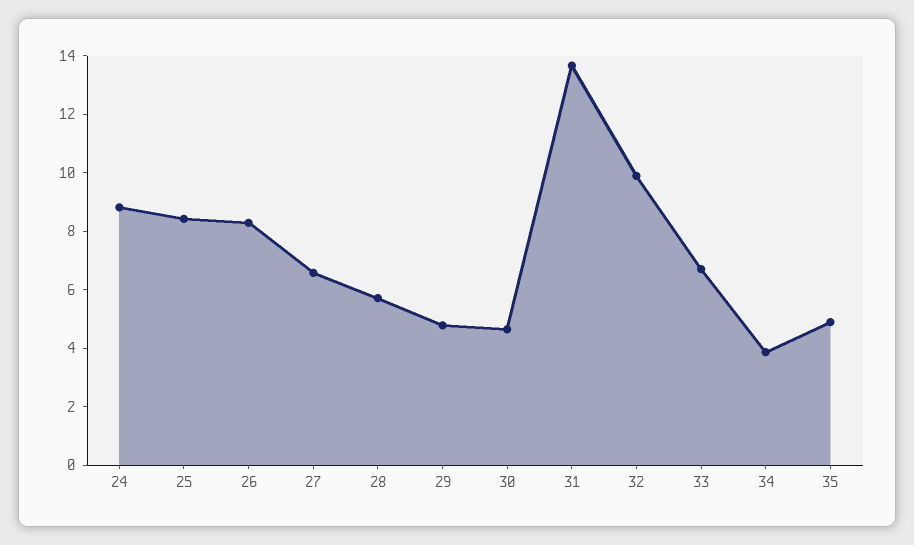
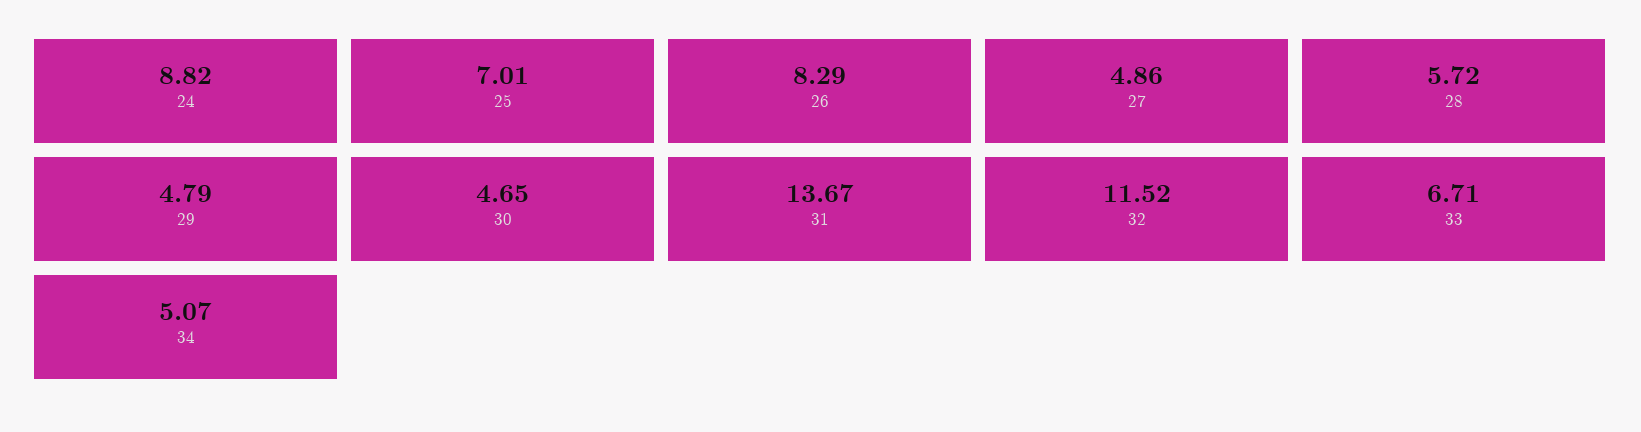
  {
    "24": 8.82,
-   "25": 8.5,
+   "25": 7.01,
    "26": 8.29,
-   "27": 6.5,
+   "27": 4.86,
    "28": 5.72,
    "29": 4.79,
    "30": 4.65,
    "31": 13.67,
-   "32": 10,
+   "32": 11.52,
    "33": 6.71,
-   "34": 4,
+   "34": 5.07
-   "35": 5
  }

